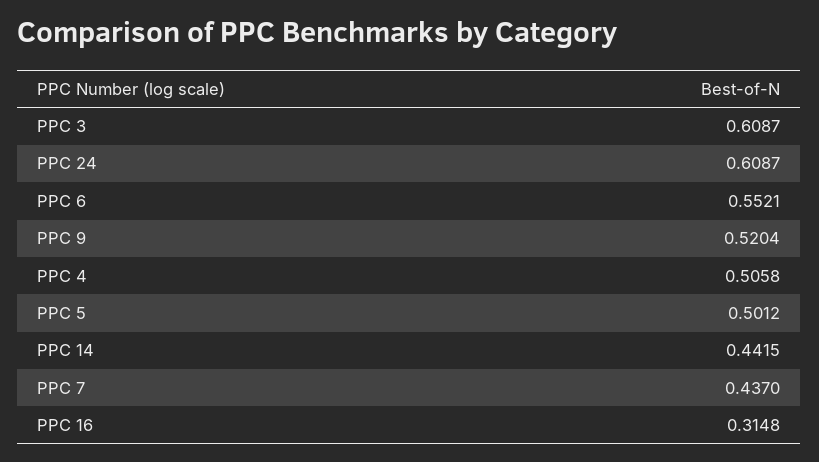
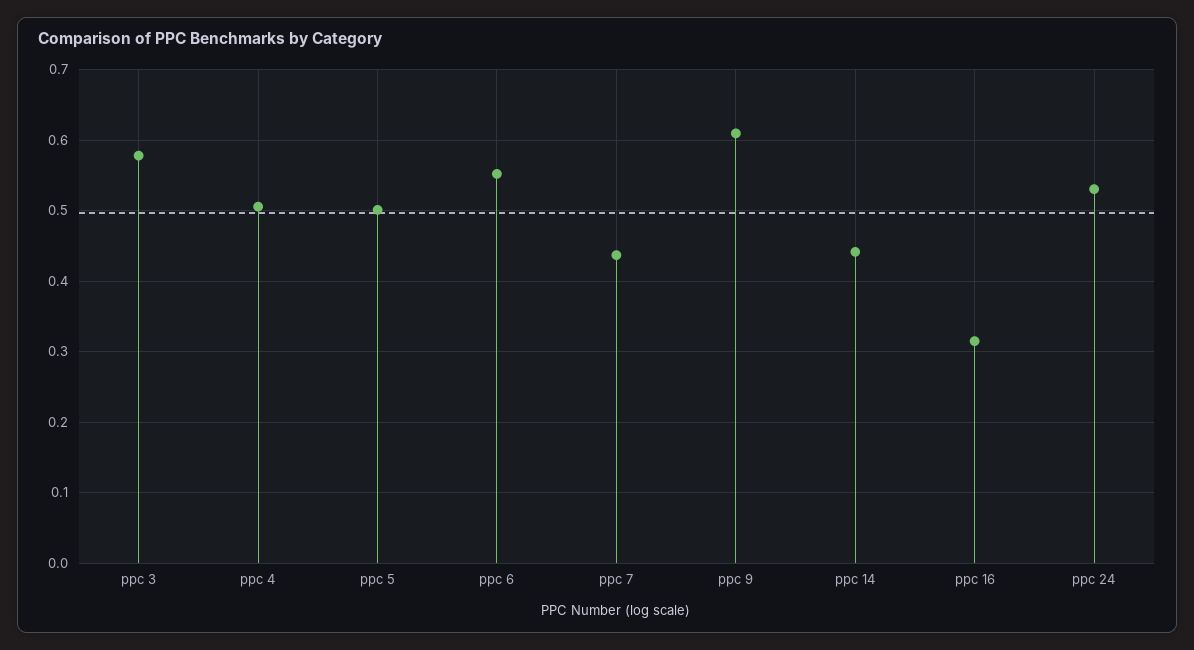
  {
-   "PPC 3": 0.6087,
+   "PPC 3": 0.58,
-   "PPC 24": 0.6087,
+   "PPC 24": 0.53,
    "PPC 6": 0.5521,
-   "PPC 9": 0.5204,
+   "PPC 9": 0.61,
    "PPC 4": 0.5058,
    "PPC 5": 0.5012,
    "PPC 14": 0.4415,
    "PPC 7": 0.437,
    "PPC 16": 0.3148
  }

